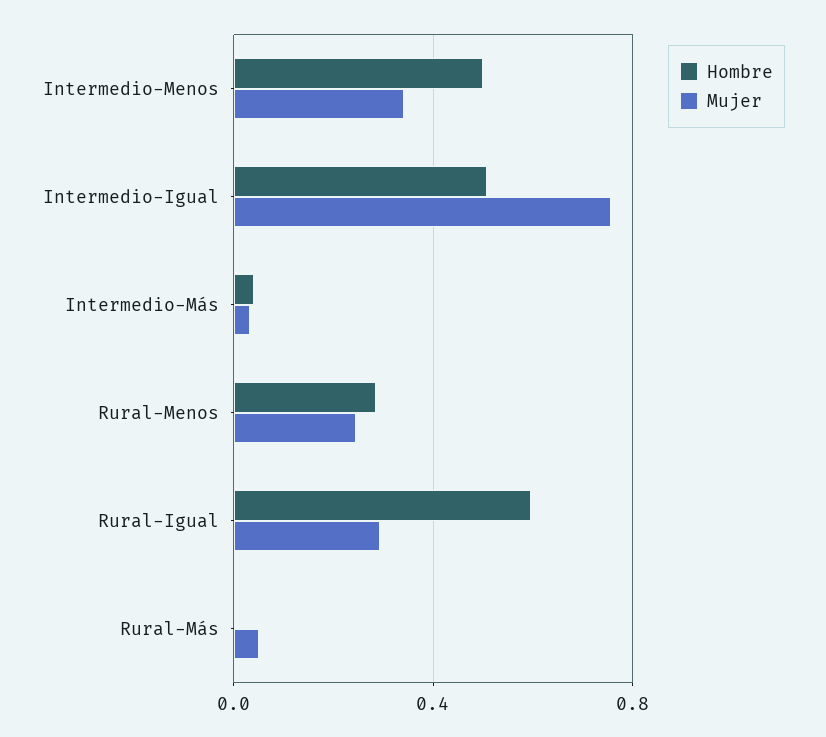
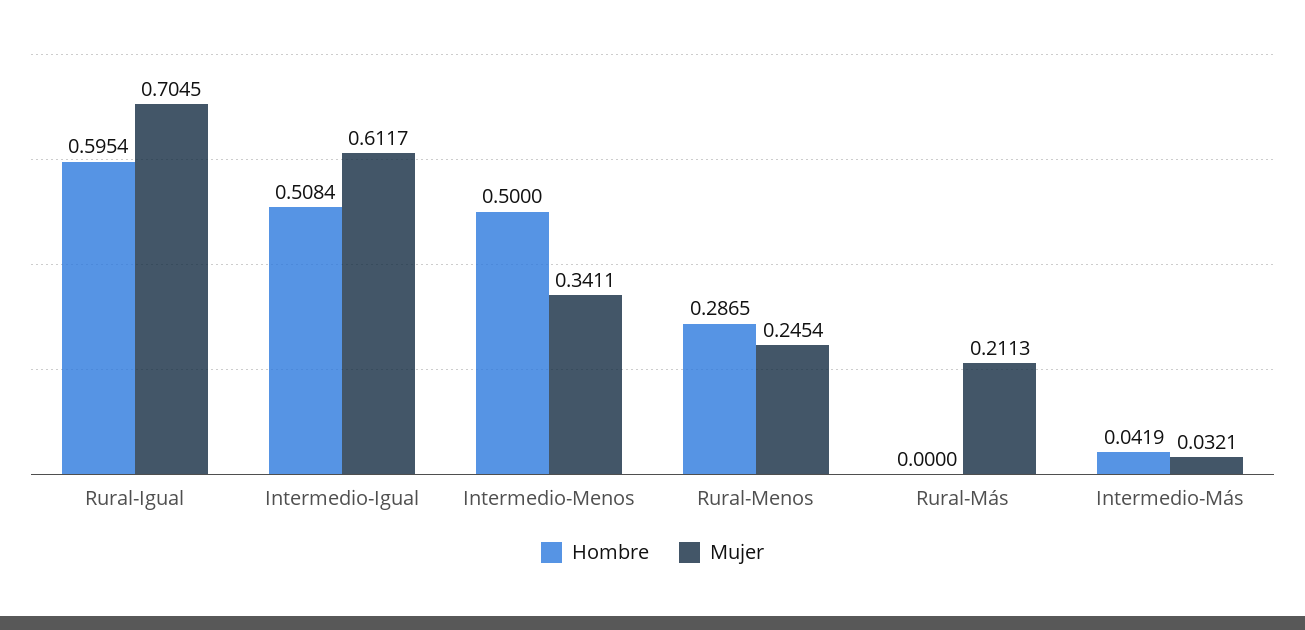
  {
    "Hombre": {
      "Intermedio-Menos": 0.5,
      "Intermedio-Igual": 0.5084,
      "Intermedio-Más": 0.0419,
      "Rural-Menos": 0.2865,
      "Rural-Igual": 0.5954,
      "Rural-Más": 0
    },
    "Mujer": {
      "Intermedio-Menos": 0.3411,
-     "Intermedio-Igual": 0.75,
+     "Intermedio-Igual": 0.6117,
      "Intermedio-Más": 0.0321,
      "Rural-Menos": 0.2454,
-     "Rural-Igual": 0.3,
+     "Rural-Igual": 0.7045,
-     "Rural-Más": 0.05
+     "Rural-Más": 0.2113
    }
  }

